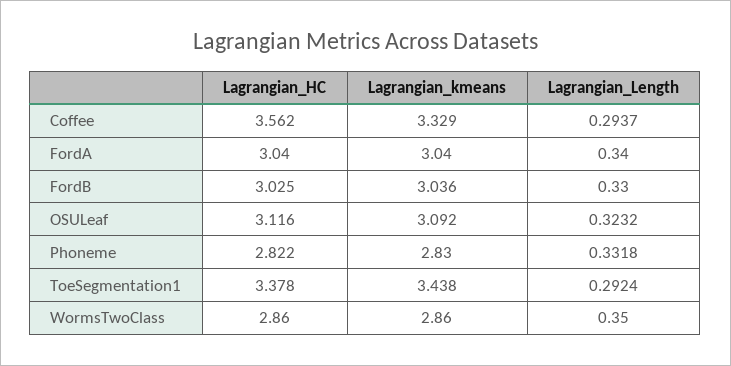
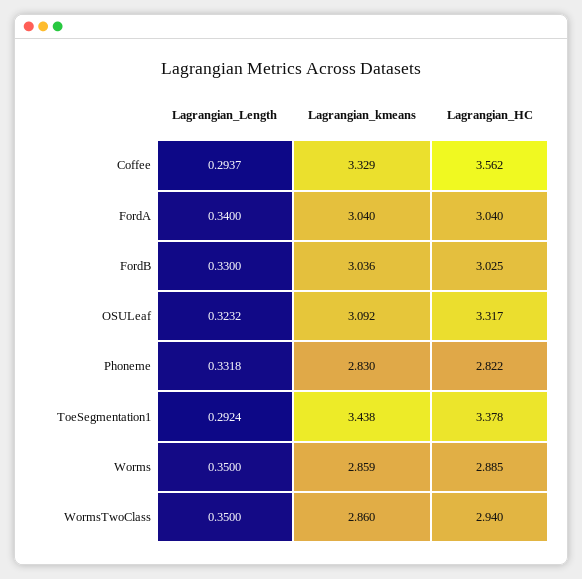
  {
    "Lagrangian_HC": {
      "Coffee": 3.562,
      "FordA": 3.04,
      "FordB": 3.025,
-     "OSULeaf": 3.116,
+     "OSULeaf": 3.317,
      "Phoneme": 2.822,
      "ToeSegmentation1": 3.378,
-     "WormsTwoClass": 2.86
+     "WormsTwoClass": 2.94,
+     "Worms": 2.885
    },
    "Lagrangian_kmeans": {
      "Coffee": 3.329,
      "FordA": 3.04,
      "FordB": 3.036,
      "OSULeaf": 3.092,
      "Phoneme": 2.83,
      "ToeSegmentation1": 3.438,
-     "WormsTwoClass": 2.86
+     "WormsTwoClass": 2.86,
+     "Worms": 2.859
    },
    "Lagrangian_Length": {
      "Coffee": 0.2937,
      "FordA": 0.34,
      "FordB": 0.33,
      "OSULeaf": 0.3232,
      "Phoneme": 0.3318,
      "ToeSegmentation1": 0.2924,
-     "WormsTwoClass": 0.35
+     "WormsTwoClass": 0.35,
+     "Worms": 0.35
    }
  }

